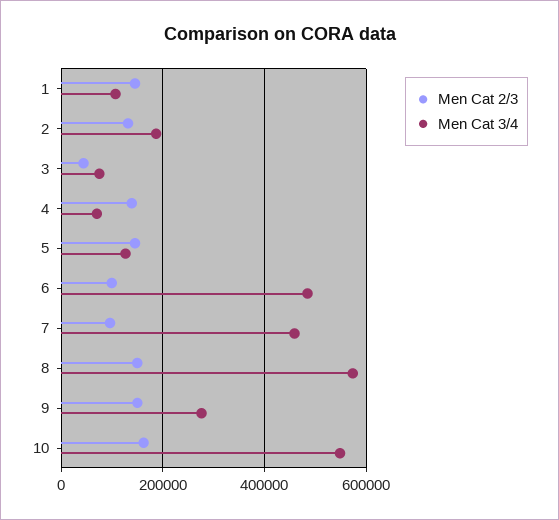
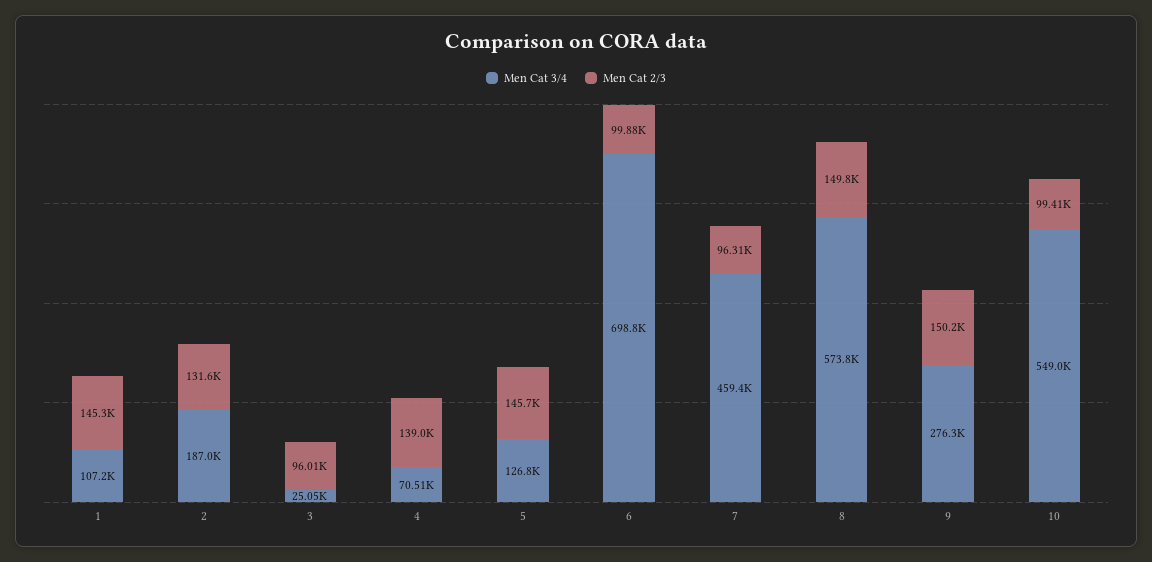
  {
    "Men Cat 2/3": {
      "1": 145300,
      "2": 131600,
-     "3": 40000,
+     "3": 96010,
      "4": 139000,
      "5": 145700,
      "6": 99880,
      "7": 96310,
      "8": 149800,
      "9": 150200,
-     "10": 160000
+     "10": 99410
    },
    "Men Cat 3/4": {
      "1": 107200,
      "2": 187000,
-     "3": 80000,
+     "3": 25050,
      "4": 70510,
      "5": 126800,
-     "6": 480000,
+     "6": 698800,
      "7": 459400,
      "8": 573800,
      "9": 276300,
      "10": 549000
    }
  }

